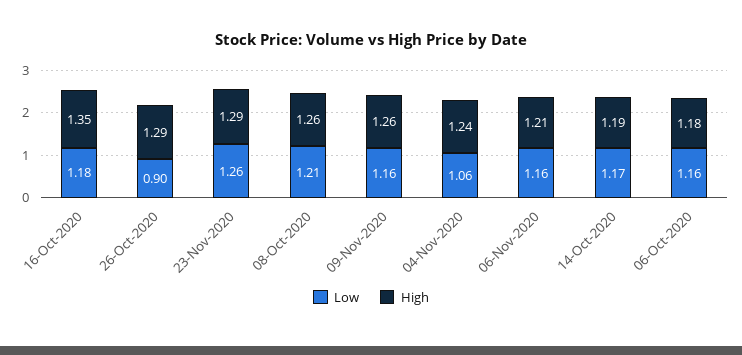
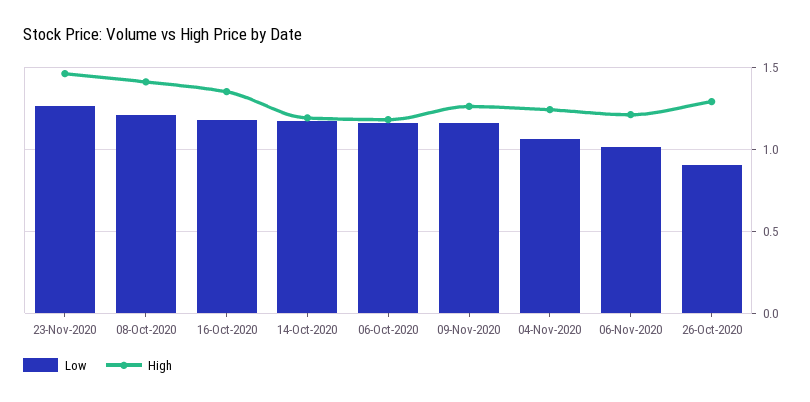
  {
    "Low": {
      "16-Oct-2020": 1.18,
      "26-Oct-2020": 0.9,
      "23-Nov-2020": 1.26,
      "08-Oct-2020": 1.21,
      "09-Nov-2020": 1.16,
      "04-Nov-2020": 1.06,
-     "06-Nov-2020": 1.16,
+     "06-Nov-2020": 1,
      "14-Oct-2020": 1.17,
      "06-Oct-2020": 1.16
    },
    "High": {
      "16-Oct-2020": 1.35,
      "26-Oct-2020": 1.29,
-     "23-Nov-2020": 1.29,
+     "23-Nov-2020": 1.45,
-     "08-Oct-2020": 1.26,
+     "08-Oct-2020": 1.4,
      "09-Nov-2020": 1.26,
      "04-Nov-2020": 1.24,
      "06-Nov-2020": 1.21,
      "14-Oct-2020": 1.19,
      "06-Oct-2020": 1.18
    }
  }

